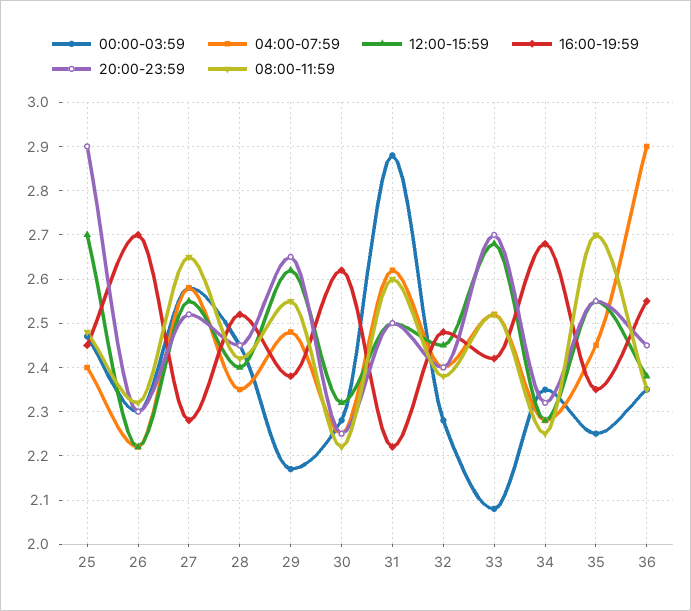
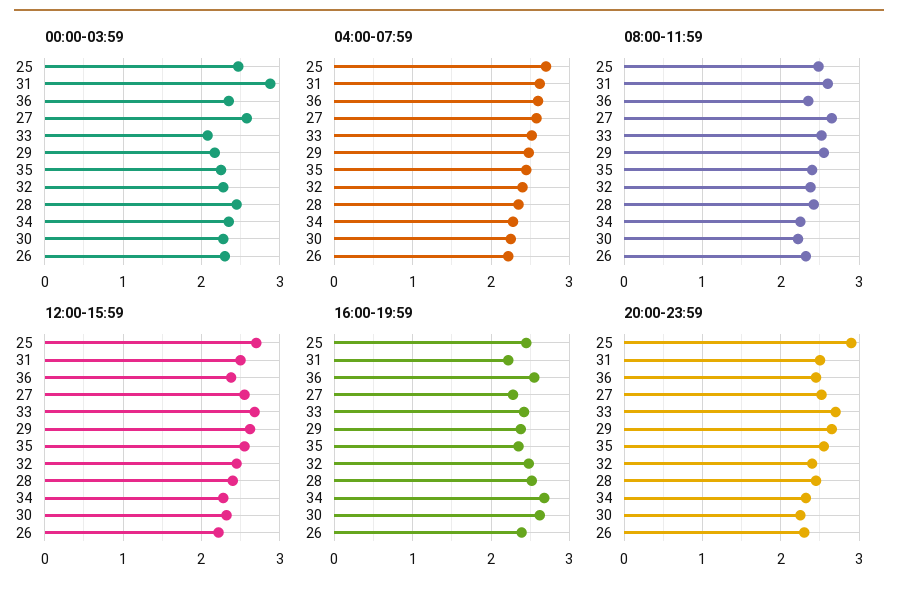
  {
    "00:00-03:59": {
      "25": 2.45,
      "26": 2.3,
      "27": 2.6,
      "28": 2.45,
      "29": 2.15,
      "30": 2.3,
      "31": 2.9,
      "32": 2.3,
      "33": 2.1,
      "34": 2.35,
      "35": 2.25,
      "36": 2.35
    },
    "04:00-07:59": {
-     "25": 2.4,
+     "25": 2.7,
      "26": 2.2,
      "27": 2.6,
      "28": 2.35,
      "29": 2.5,
      "30": 2.25,
      "31": 2.6,
      "32": 2.4,
      "33": 2.5,
      "34": 2.3,
      "35": 2.45,
-     "36": 2.9
+     "36": 2.6
    },
    "12:00-15:59": {
      "25": 2.7,
      "26": 2.2,
      "27": 2.55,
      "28": 2.4,
      "29": 2.6,
      "30": 2.3,
      "31": 2.5,
      "32": 2.45,
      "33": 2.7,
      "34": 2.3,
      "35": 2.55,
      "36": 2.4
    },
    "16:00-19:59": {
      "25": 2.45,
-     "26": 2.7,
+     "26": 2.4,
      "27": 2.3,
      "28": 2.5,
      "29": 2.4,
      "30": 2.6,
      "31": 2.2,
      "32": 2.5,
      "33": 2.4,
      "34": 2.7,
      "35": 2.35,
      "36": 2.55
    },
    "20:00-23:59": {
      "25": 2.9,
      "26": 2.3,
      "27": 2.5,
      "28": 2.45,
      "29": 2.65,
      "30": 2.25,
      "31": 2.5,
      "32": 2.4,
      "33": 2.7,
      "34": 2.3,
      "35": 2.55,
      "36": 2.45
    },
    "08:00-11:59": {
      "25": 2.5,
      "26": 2.3,
      "27": 2.65,
      "28": 2.4,
      "29": 2.55,
      "30": 2.2,
      "31": 2.6,
      "32": 2.4,
      "33": 2.5,
      "34": 2.25,
-     "35": 2.7,
+     "35": 2.4,
      "36": 2.35
    }
  }

